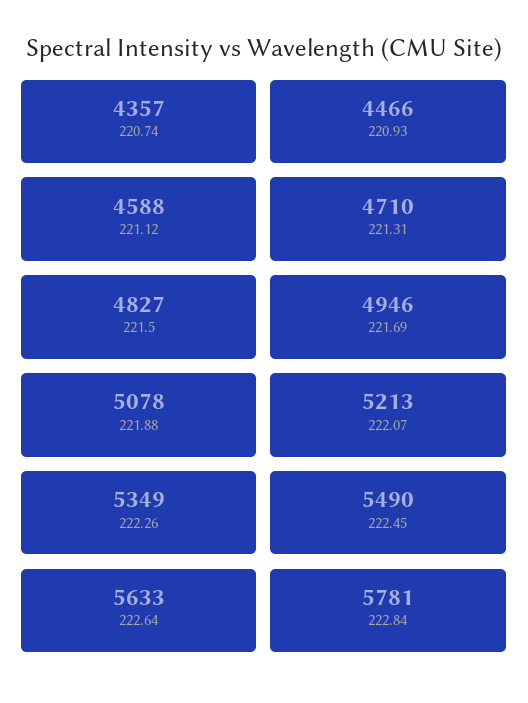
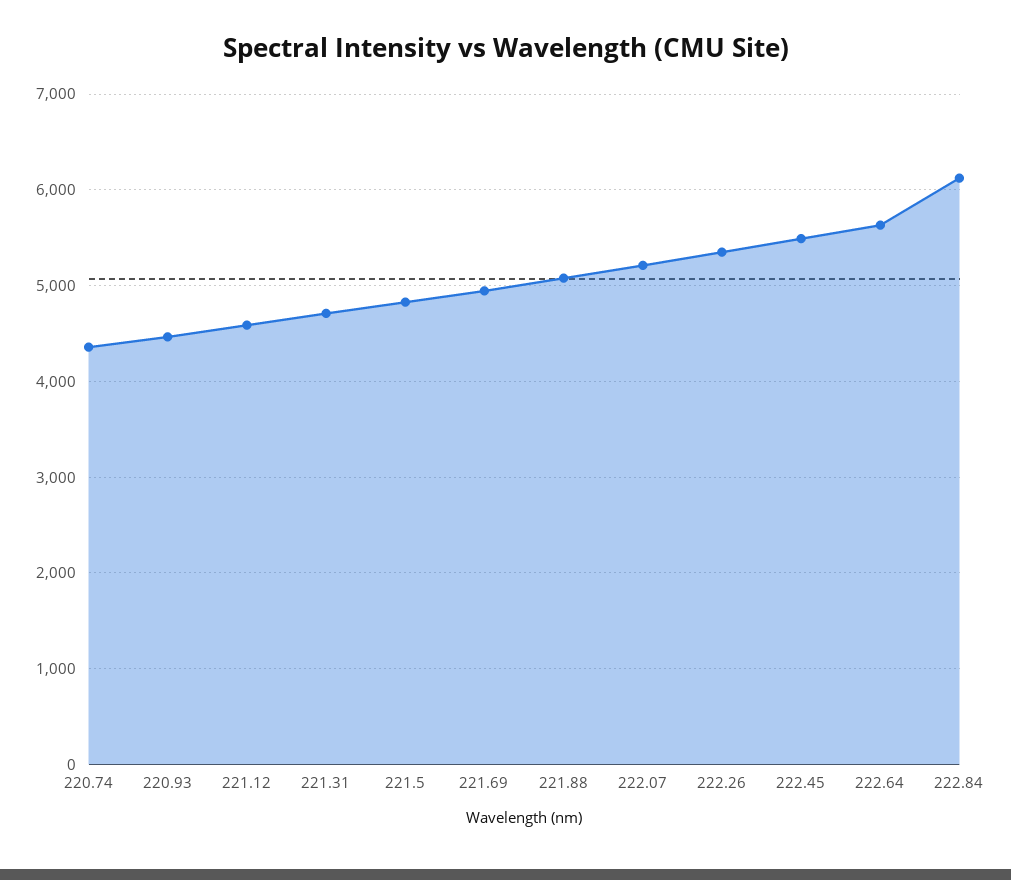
  {
    "220.74": 4357,
    "220.93": 4466,
    "221.12": 4588,
    "221.31": 4710,
    "221.5": 4827,
    "221.69": 4946,
    "221.88": 5078,
    "222.07": 5213,
    "222.26": 5349,
    "222.45": 5490,
    "222.64": 5633,
-   "222.84": 5781
+   "222.84": 6100
  }

